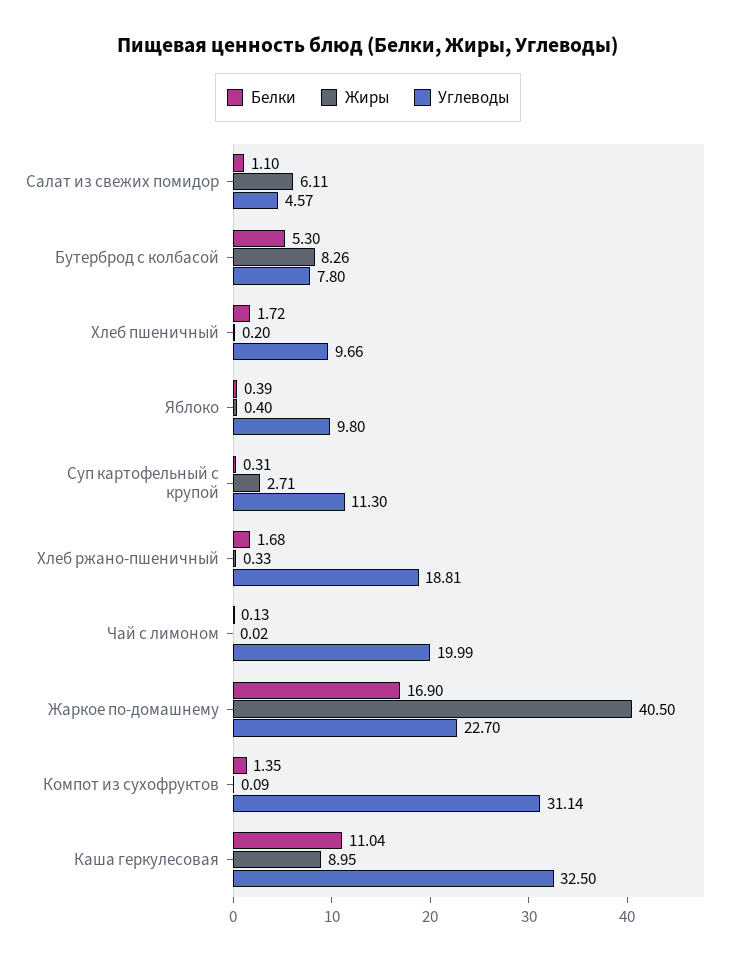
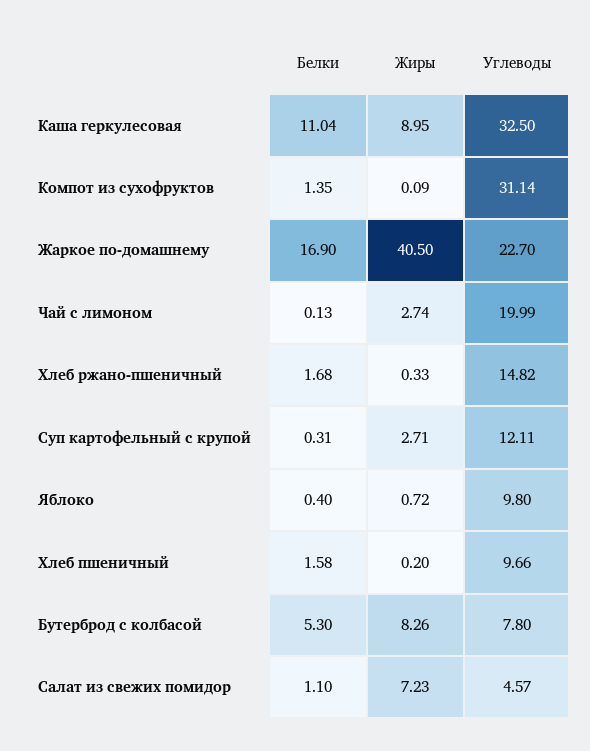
  {
    "Белки": {
      "Салат из свежих помидор": 1.1,
      "Бутерброд с колбасой": 5.3,
-     "Хлеб пшеничный": 1.72,
+     "Хлеб пшеничный": 1.58,
-     "Яблоко": 0.39,
+     "Яблоко": 0.4,
      "Суп картофельный с крупой": 0.31,
      "Хлеб ржано-пшеничный": 1.68,
      "Чай с лимоном": 0.13,
      "Жаркое по-домашнему": 16.9,
      "Компот из сухофруктов": 1.35,
      "Каша геркулесовая": 11.04
    },
    "Жиры": {
-     "Салат из свежих помидор": 6.11,
+     "Салат из свежих помидор": 7.23,
      "Бутерброд с колбасой": 8.26,
      "Хлеб пшеничный": 0.2,
-     "Яблоко": 0.4,
+     "Яблоко": 0.72,
      "Суп картофельный с крупой": 2.71,
      "Хлеб ржано-пшеничный": 0.33,
-     "Чай с лимоном": 0.02,
+     "Чай с лимоном": 2.74,
      "Жаркое по-домашнему": 40.5,
      "Компот из сухофруктов": 0.09,
      "Каша геркулесовая": 8.95
    },
    "Углеводы": {
      "Салат из свежих помидор": 4.57,
      "Бутерброд с колбасой": 7.8,
      "Хлеб пшеничный": 9.66,
      "Яблоко": 9.8,
-     "Суп картофельный с крупой": 11.3,
+     "Суп картофельный с крупой": 12.11,
-     "Хлеб ржано-пшеничный": 18.81,
+     "Хлеб ржано-пшеничный": 14.82,
      "Чай с лимоном": 19.99,
      "Жаркое по-домашнему": 22.7,
      "Компот из сухофруктов": 31.14,
      "Каша геркулесовая": 32.5
    }
  }

